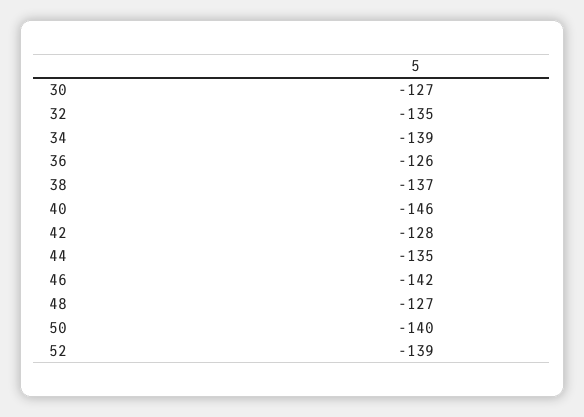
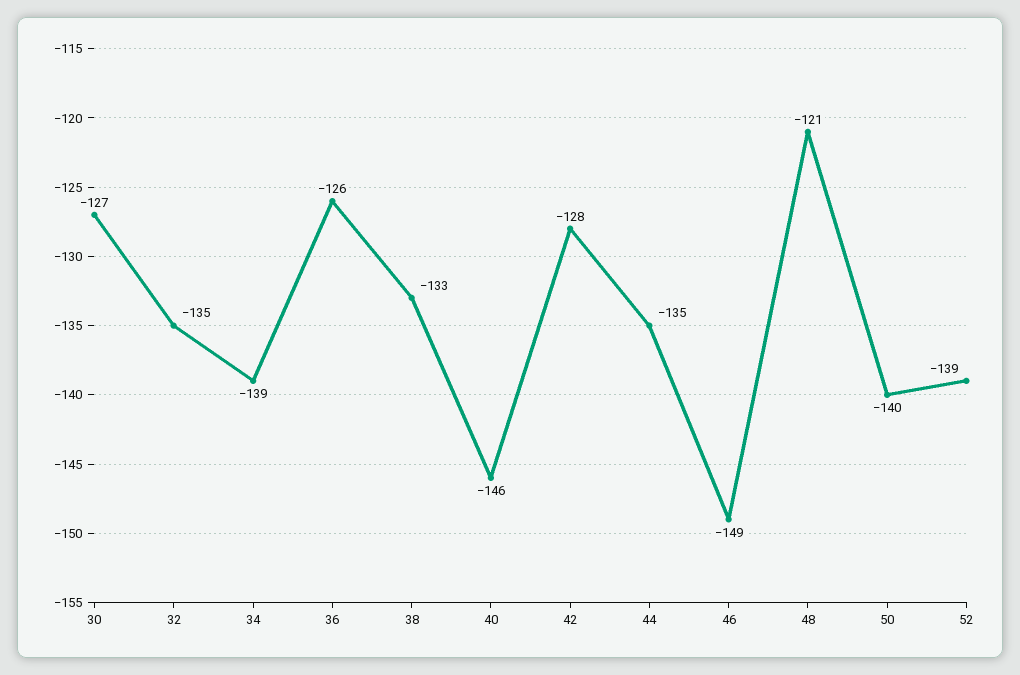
  {
    "30": -127,
    "32": -135,
    "34": -139,
    "36": -126,
-   "38": -137,
+   "38": -133,
    "40": -146,
    "42": -128,
    "44": -135,
-   "46": -142,
+   "46": -149,
-   "48": -127,
+   "48": -121,
    "50": -140,
    "52": -139
  }

